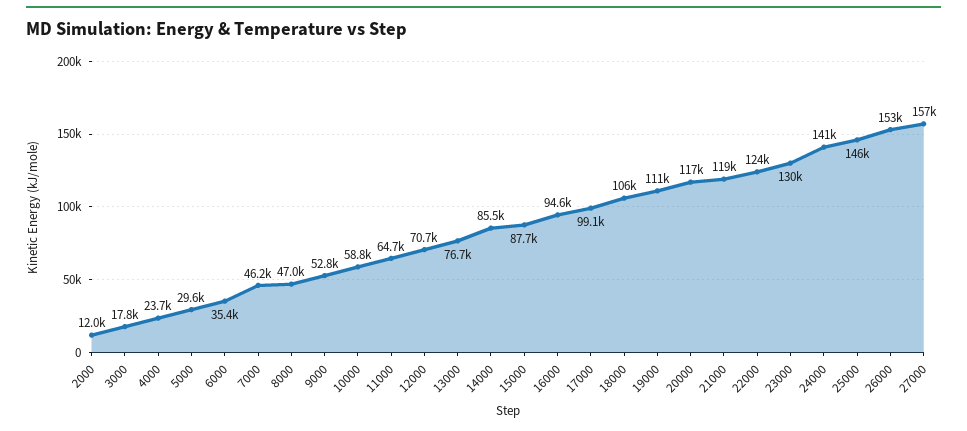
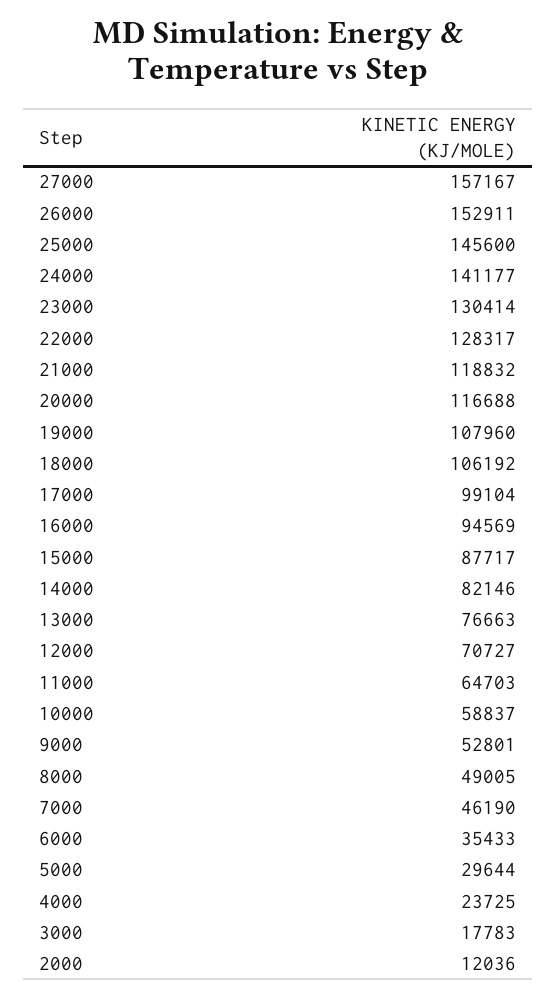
  {
    "2000": 12036,
    "3000": 17783,
    "4000": 23725,
    "5000": 29644,
    "6000": 35433,
    "7000": 46190,
-   "8000": 47000,
+   "8000": 49005,
    "9000": 52801,
    "10000": 58837,
    "11000": 64703,
    "12000": 70727,
    "13000": 76663,
-   "14000": 85500,
+   "14000": 82146,
    "15000": 87717,
    "16000": 94569,
    "17000": 99104,
    "18000": 106192,
-   "19000": 111000,
+   "19000": 107960,
    "20000": 116688,
    "21000": 118832,
-   "22000": 124000,
+   "22000": 128317,
    "23000": 130414,
    "24000": 141177,
    "25000": 145600,
    "26000": 152911,
    "27000": 157167
  }

